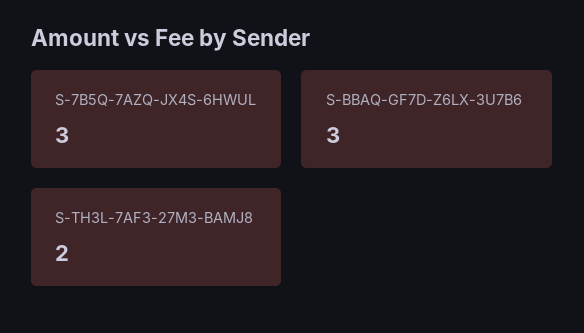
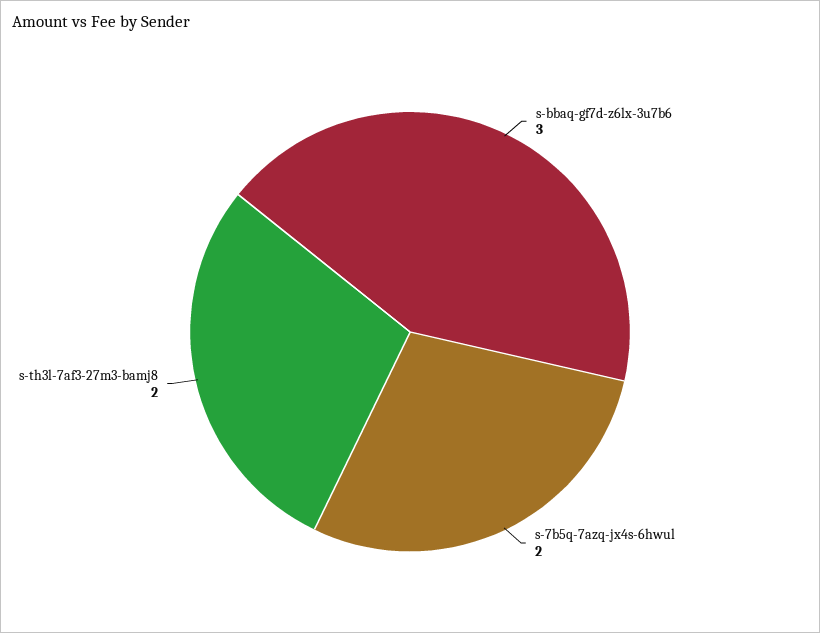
  {
-   "S-7B5Q-7AZQ-JX4S-6HWUL": 3,
+   "S-7B5Q-7AZQ-JX4S-6HWUL": 2,
    "S-BBAQ-GF7D-Z6LX-3U7B6": 3,
    "S-TH3L-7AF3-27M3-BAMJ8": 2
  }

